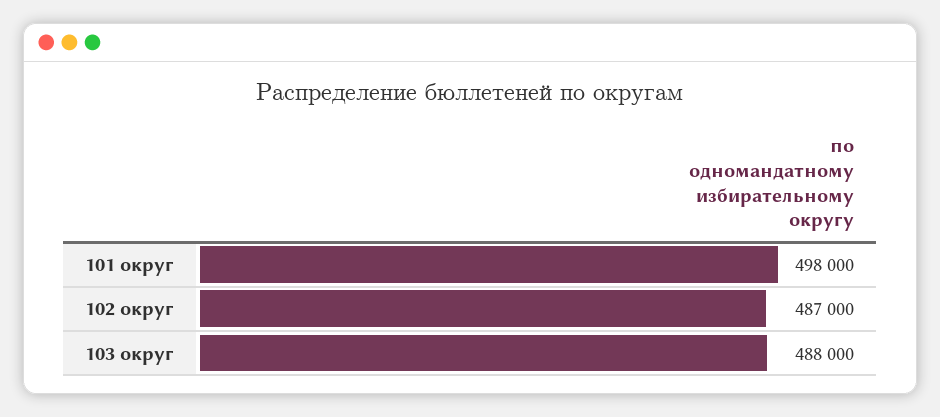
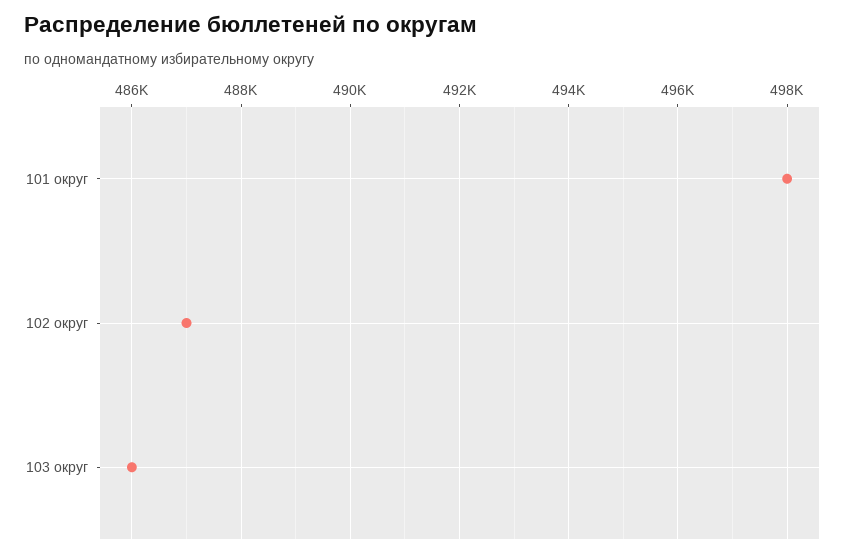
  {
    "101 округ": 498000,
    "102 округ": 487000,
-   "103 округ": 488000
+   "103 округ": 486000
  }

